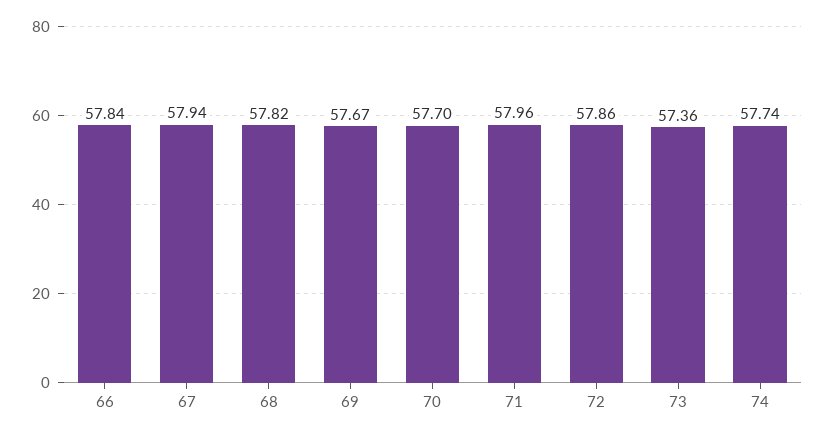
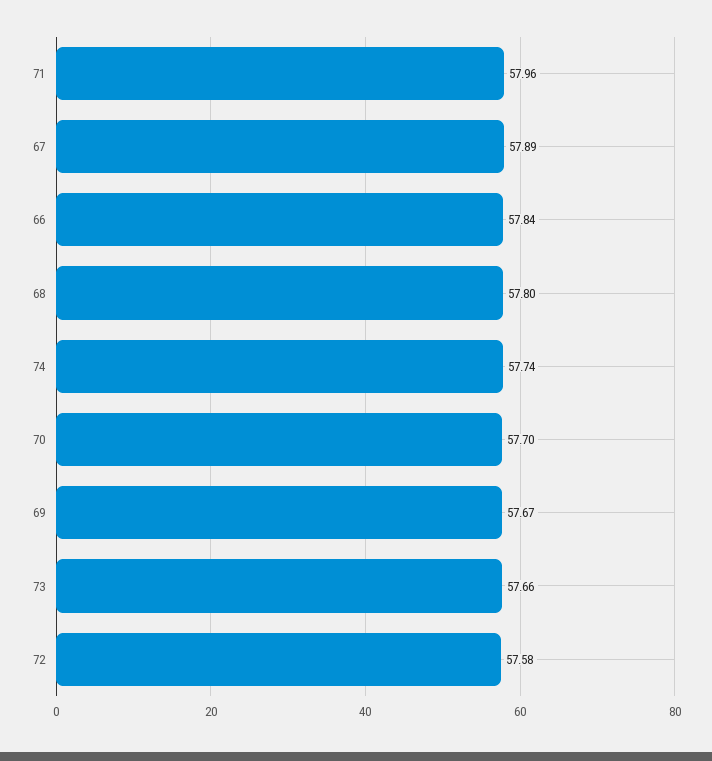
  {
    "66": 57.84,
-   "67": 57.94,
+   "67": 57.89,
-   "68": 57.82,
+   "68": 57.8,
    "69": 57.67,
    "70": 57.7,
    "71": 57.96,
-   "72": 57.86,
+   "72": 57.58,
-   "73": 57.36,
+   "73": 57.66,
    "74": 57.74
  }

